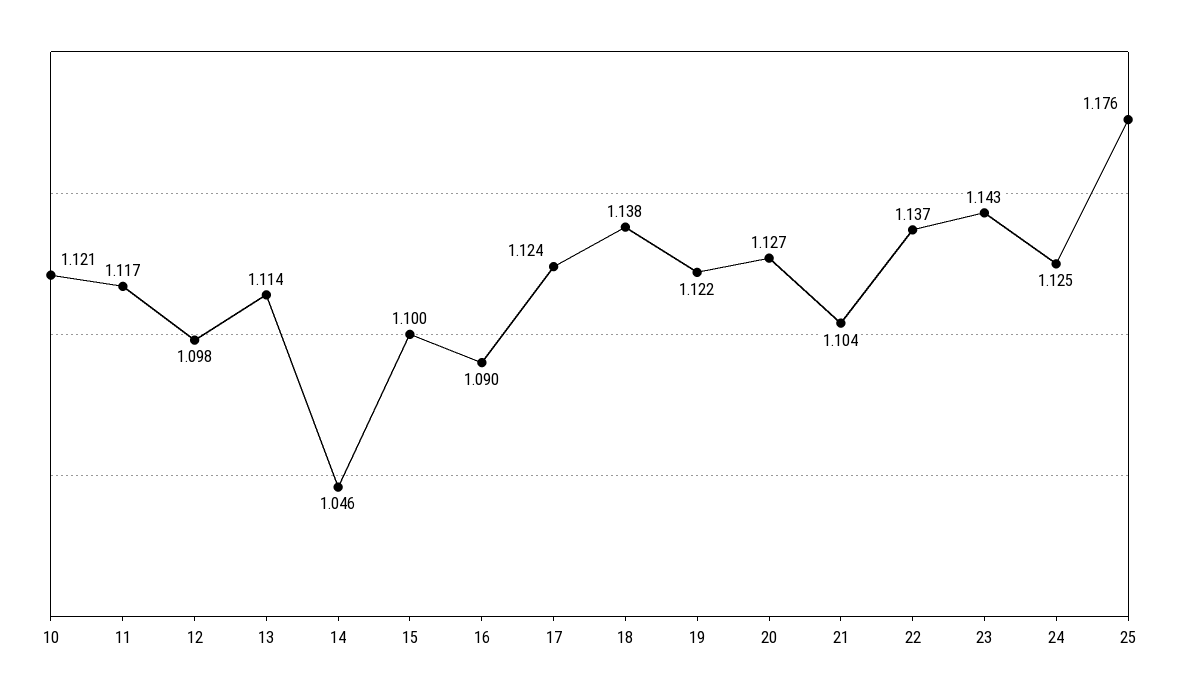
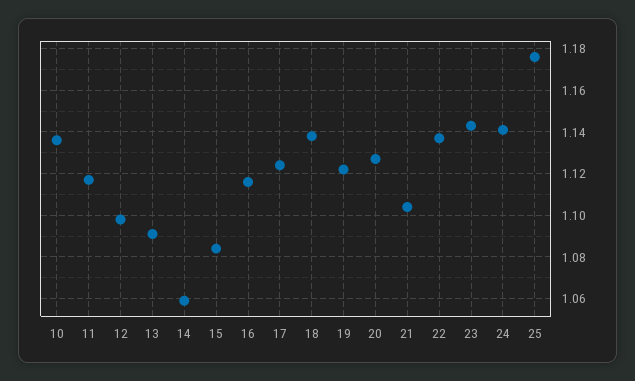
  {
-   "10": 1.121,
+   "10": 1.135,
    "11": 1.117,
    "12": 1.098,
-   "13": 1.114,
+   "13": 1.09,
-   "14": 1.046,
+   "14": 1.06,
-   "15": 1.1,
+   "15": 1.085,
-   "16": 1.09,
+   "16": 1.115,
    "17": 1.124,
    "18": 1.138,
    "19": 1.122,
    "20": 1.127,
    "21": 1.104,
    "22": 1.137,
    "23": 1.143,
-   "24": 1.125,
+   "24": 1.14,
    "25": 1.176
  }

